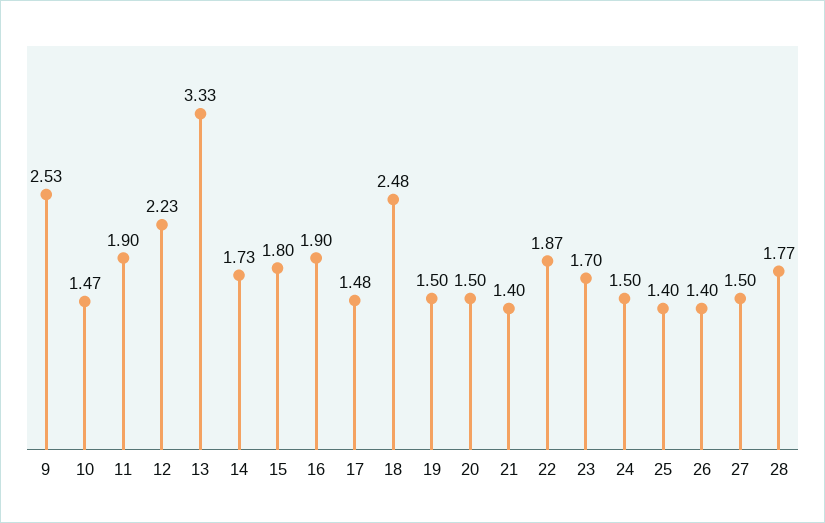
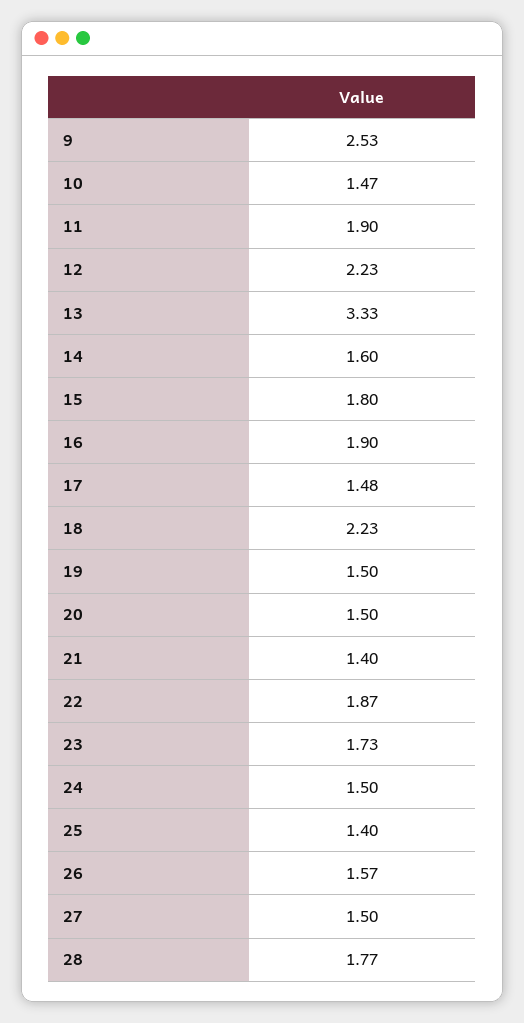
  {
    "9": 2.53,
    "10": 1.47,
    "11": 1.9,
    "12": 2.23,
    "13": 3.33,
-   "14": 1.73,
+   "14": 1.6,
    "15": 1.8,
    "16": 1.9,
    "17": 1.48,
-   "18": 2.48,
+   "18": 2.23,
    "19": 1.5,
    "20": 1.5,
    "21": 1.4,
    "22": 1.87,
-   "23": 1.7,
+   "23": 1.73,
    "24": 1.5,
    "25": 1.4,
-   "26": 1.4,
+   "26": 1.57,
    "27": 1.5,
    "28": 1.77
  }

